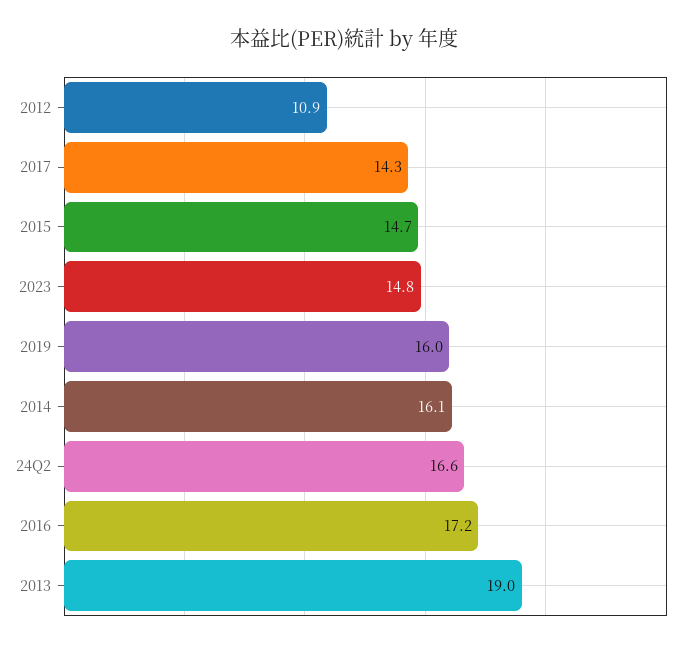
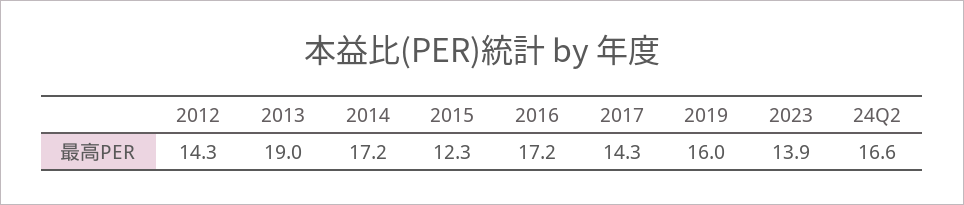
  {
-   "2012": 10.9,
+   "2012": 14.3,
    "2017": 14.3,
-   "2015": 14.7,
+   "2015": 12.3,
-   "2023": 14.8,
+   "2023": 13.9,
    "2019": 16,
-   "2014": 16.1,
+   "2014": 17.2,
    "24Q2": 16.6,
    "2016": 17.2,
    "2013": 19
  }

